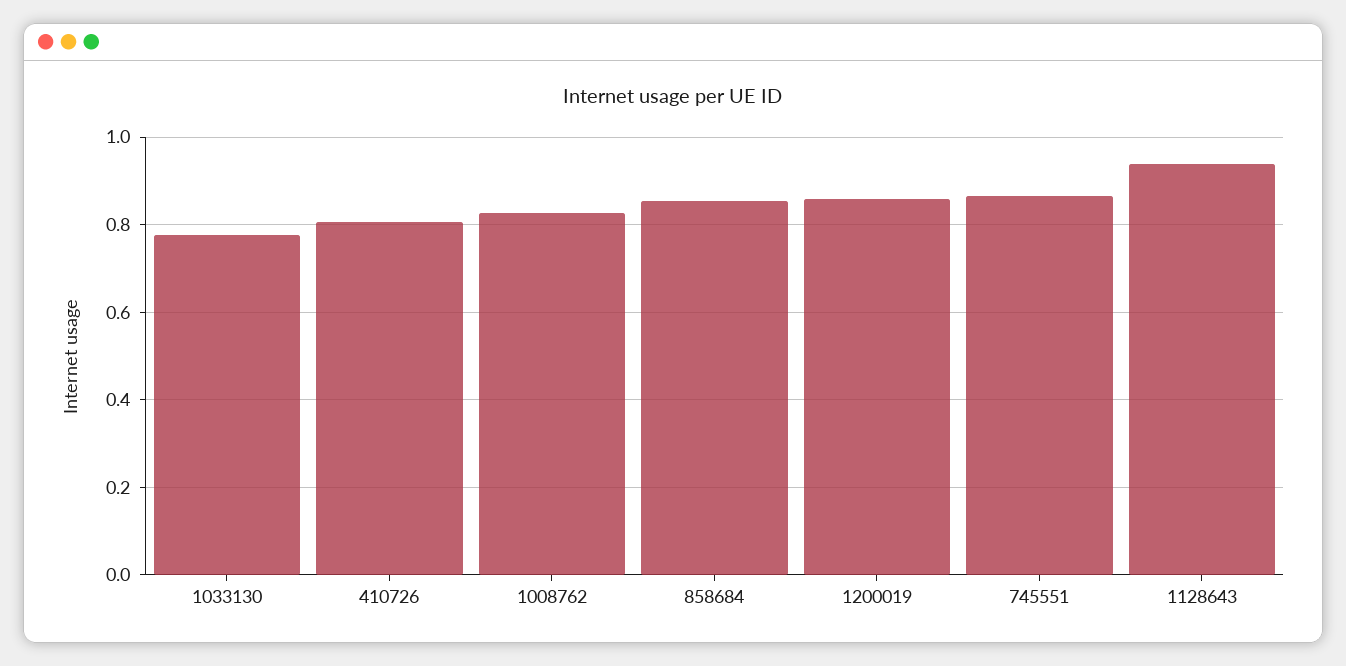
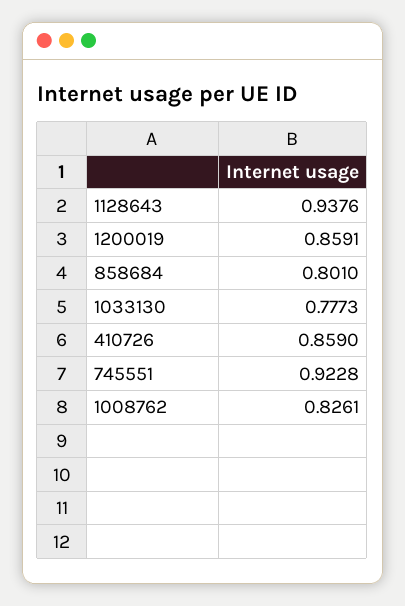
  {
    "1033130": 0.7773,
-   "410726": 0.8,
+   "410726": 0.859,
    "1008762": 0.8261,
-   "858684": 0.86,
+   "858684": 0.801,
    "1200019": 0.8591,
-   "745551": 0.86,
+   "745551": 0.9228,
    "1128643": 0.9376
  }

